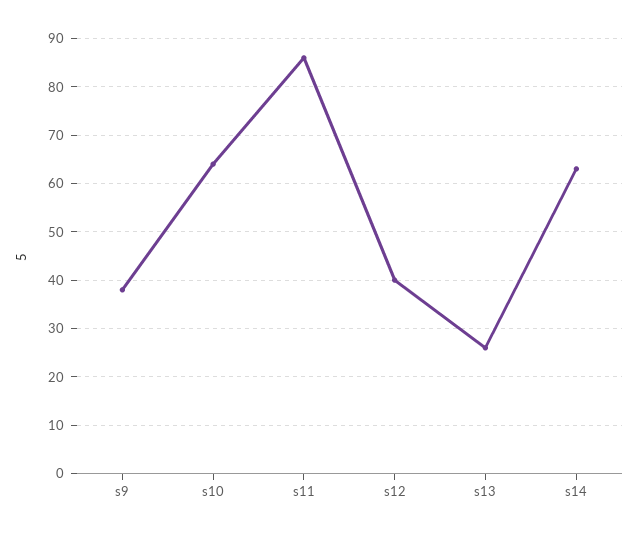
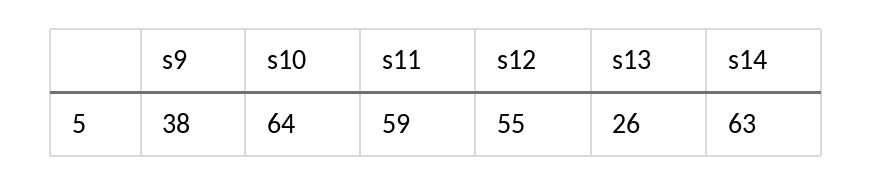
  {
    "s9": 38,
    "s10": 64,
-   "s11": 85,
+   "s11": 59,
-   "s12": 40,
+   "s12": 55,
    "s13": 26,
    "s14": 63
  }

